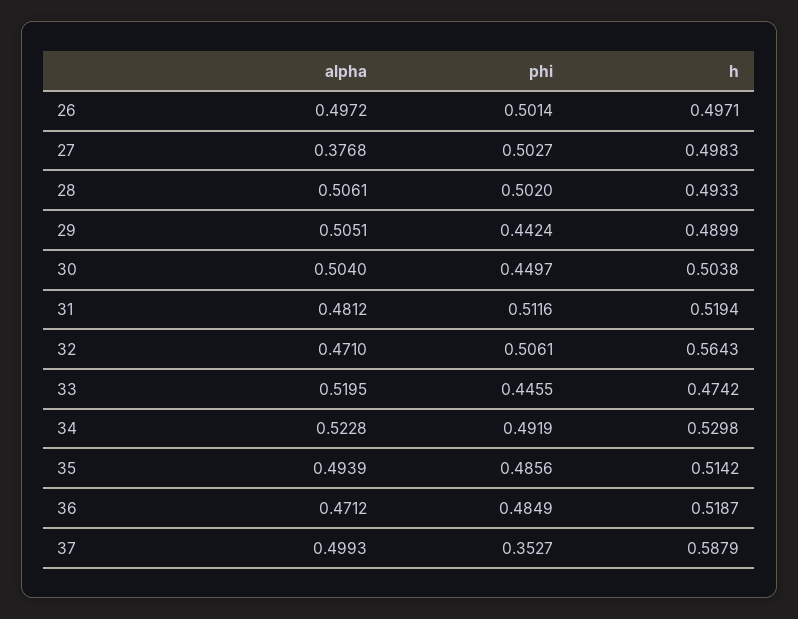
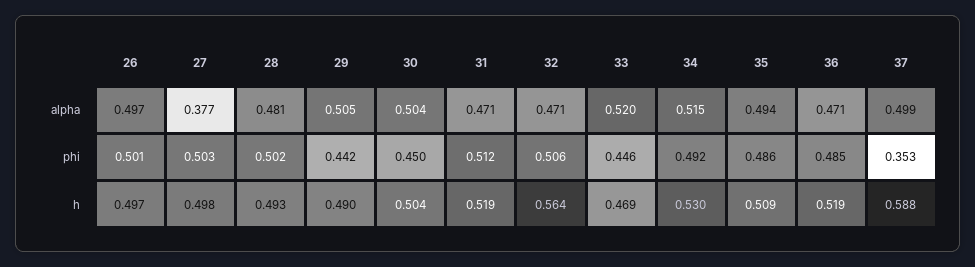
  {
    "alpha": {
      "26": 0.4972,
      "27": 0.3768,
-     "28": 0.5061,
+     "28": 0.481,
      "29": 0.5051,
      "30": 0.504,
-     "31": 0.4812,
+     "31": 0.471,
      "32": 0.471,
      "33": 0.5195,
-     "34": 0.5228,
+     "34": 0.515,
      "35": 0.4939,
      "36": 0.4712,
      "37": 0.4993
    },
    "phi": {
      "26": 0.5014,
      "27": 0.5027,
      "28": 0.502,
      "29": 0.4424,
      "30": 0.4497,
      "31": 0.5116,
      "32": 0.5061,
      "33": 0.4455,
      "34": 0.4919,
      "35": 0.4856,
      "36": 0.4849,
      "37": 0.3527
    },
    "h": {
      "26": 0.4971,
      "27": 0.4983,
      "28": 0.4933,
      "29": 0.4899,
      "30": 0.5038,
      "31": 0.5194,
      "32": 0.5643,
-     "33": 0.4742,
+     "33": 0.469,
      "34": 0.5298,
-     "35": 0.5142,
+     "35": 0.509,
      "36": 0.5187,
      "37": 0.5879
    }
  }

